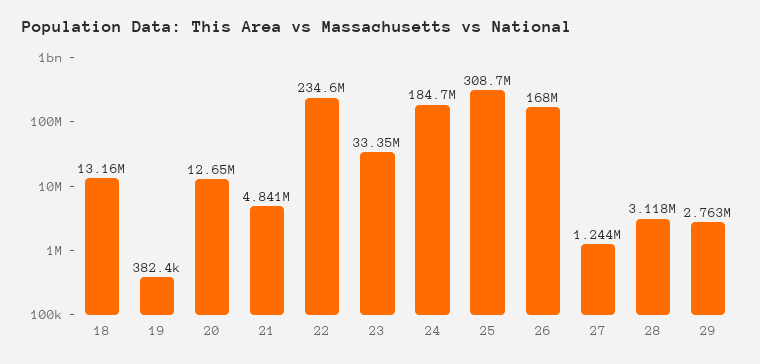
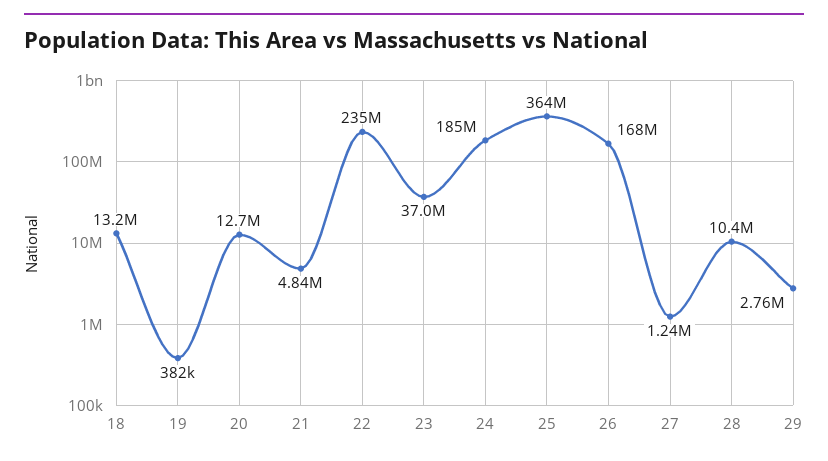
  {
    "18": 13160000,
    "19": 382400,
    "20": 12650000,
    "21": 4841000,
    "22": 234600000,
-   "23": 33350000,
+   "23": 37000000,
    "24": 184700000,
-   "25": 308700000,
+   "25": 364000000,
    "26": 168000000,
    "27": 1244000,
-   "28": 3118000,
+   "28": 10400000,
    "29": 2763000
  }

